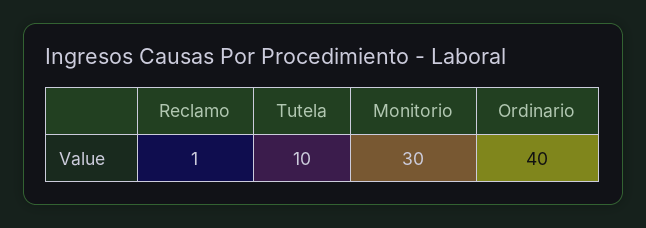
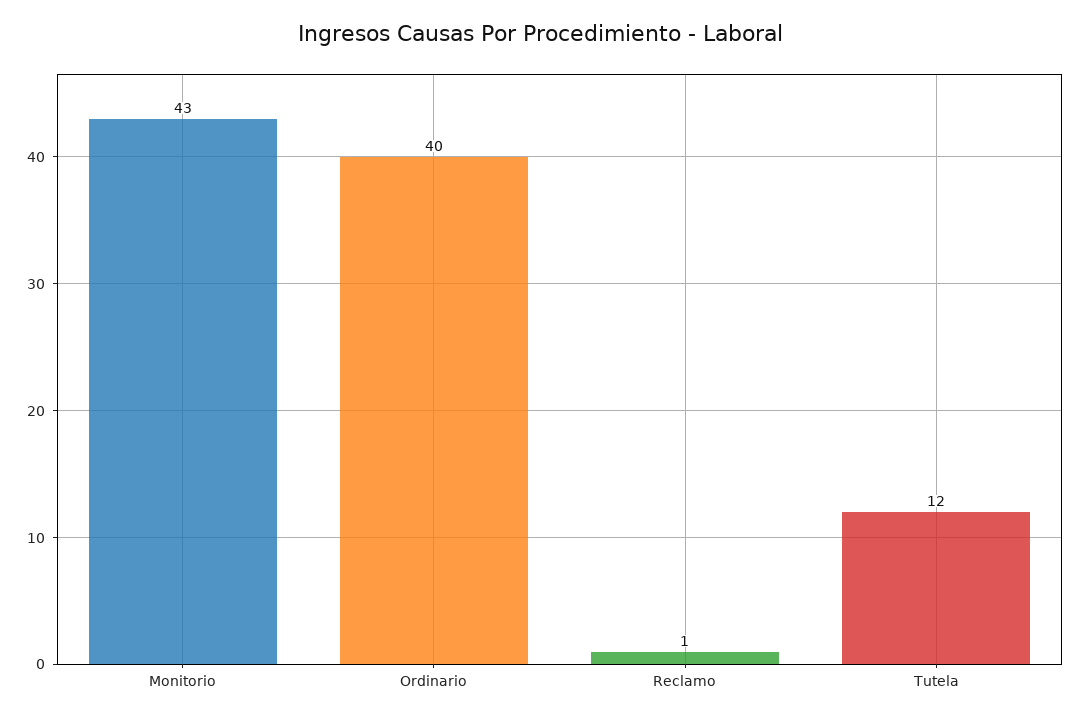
  {
    "Reclamo": 1,
-   "Tutela": 10,
+   "Tutela": 12,
-   "Monitorio": 30,
+   "Monitorio": 43,
    "Ordinario": 40
  }

